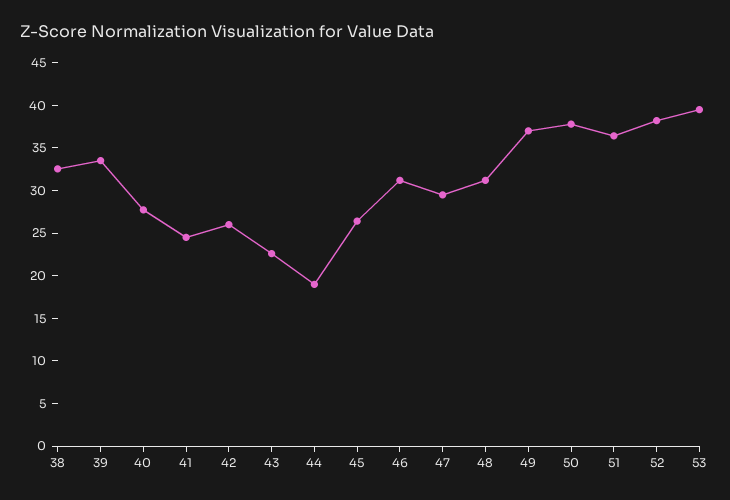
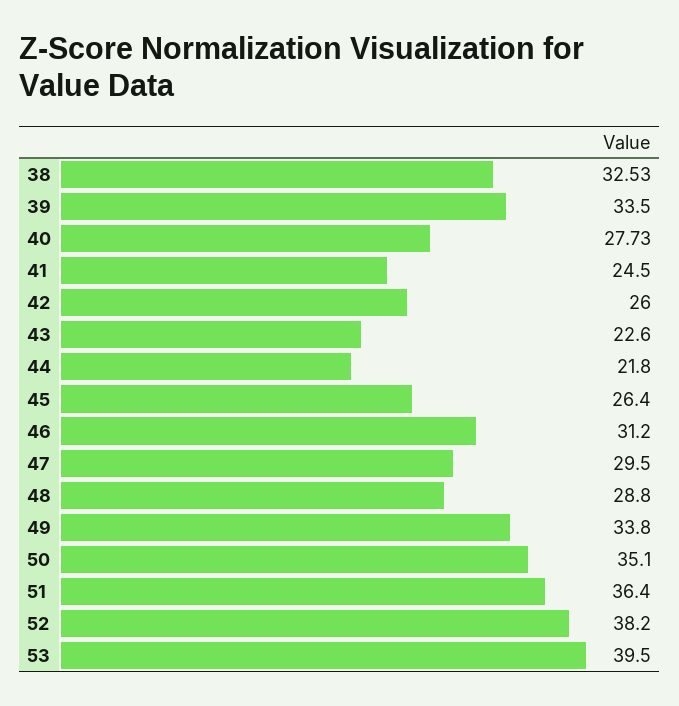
  {
    "38": 32.53,
    "39": 33.5,
    "40": 27.73,
    "41": 24.5,
    "42": 26,
    "43": 22.6,
-   "44": 19,
+   "44": 21.8,
    "45": 26.4,
    "46": 31.2,
    "47": 29.5,
-   "48": 31,
+   "48": 28.8,
-   "49": 37,
+   "49": 33.8,
-   "50": 38,
+   "50": 35.1,
    "51": 36.4,
    "52": 38.2,
    "53": 39.5
  }

